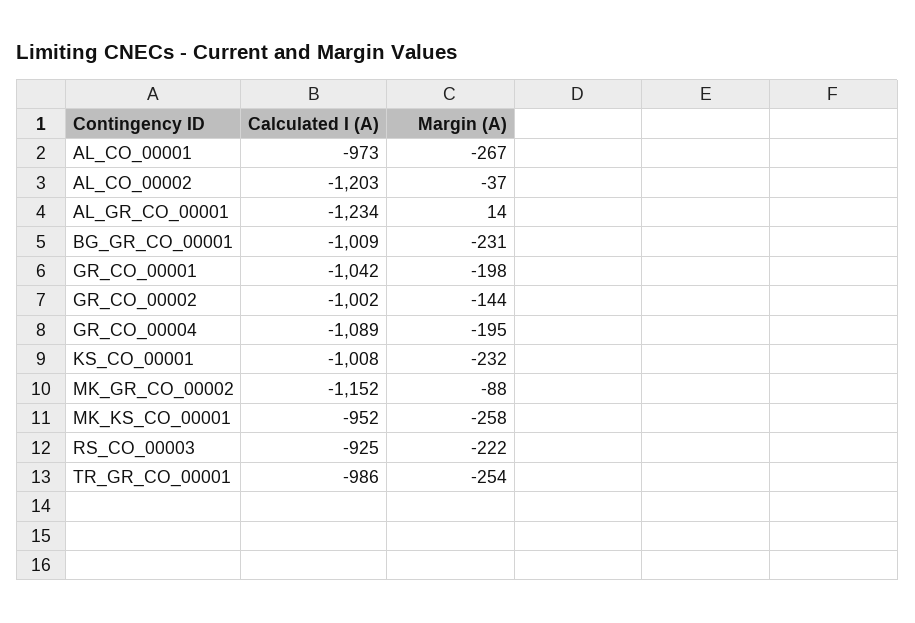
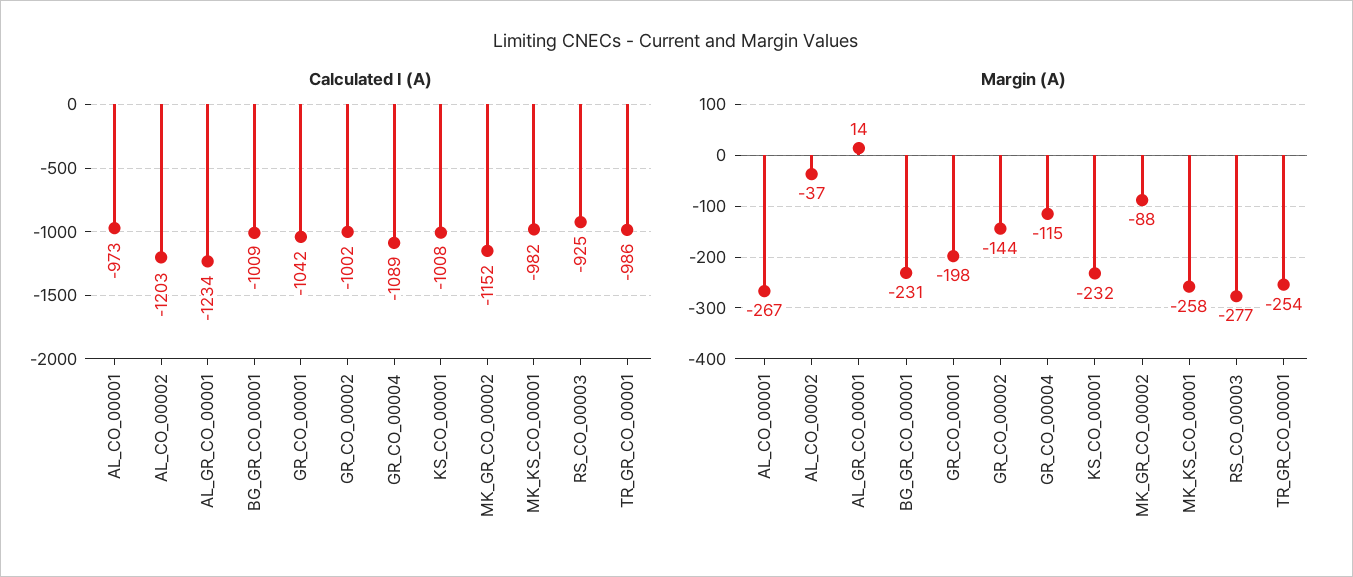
  {
    "Calculated I (A)": {
      "AL_CO_00001": -973,
      "AL_CO_00002": -1203,
      "AL_GR_CO_00001": -1234,
      "BG_GR_CO_00001": -1009,
      "GR_CO_00001": -1042,
      "GR_CO_00002": -1002,
      "GR_CO_00004": -1089,
      "KS_CO_00001": -1008,
      "MK_GR_CO_00002": -1152,
-     "MK_KS_CO_00001": -952,
+     "MK_KS_CO_00001": -982,
      "RS_CO_00003": -925,
      "TR_GR_CO_00001": -986
    },
    "Margin (A)": {
      "AL_CO_00001": -267,
      "AL_CO_00002": -37,
      "AL_GR_CO_00001": 14,
      "BG_GR_CO_00001": -231,
      "GR_CO_00001": -198,
      "GR_CO_00002": -144,
-     "GR_CO_00004": -195,
+     "GR_CO_00004": -115,
      "KS_CO_00001": -232,
      "MK_GR_CO_00002": -88,
      "MK_KS_CO_00001": -258,
-     "RS_CO_00003": -222,
+     "RS_CO_00003": -277,
      "TR_GR_CO_00001": -254
    }
  }

